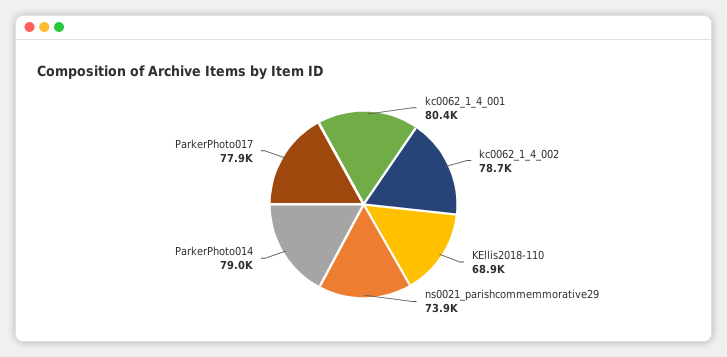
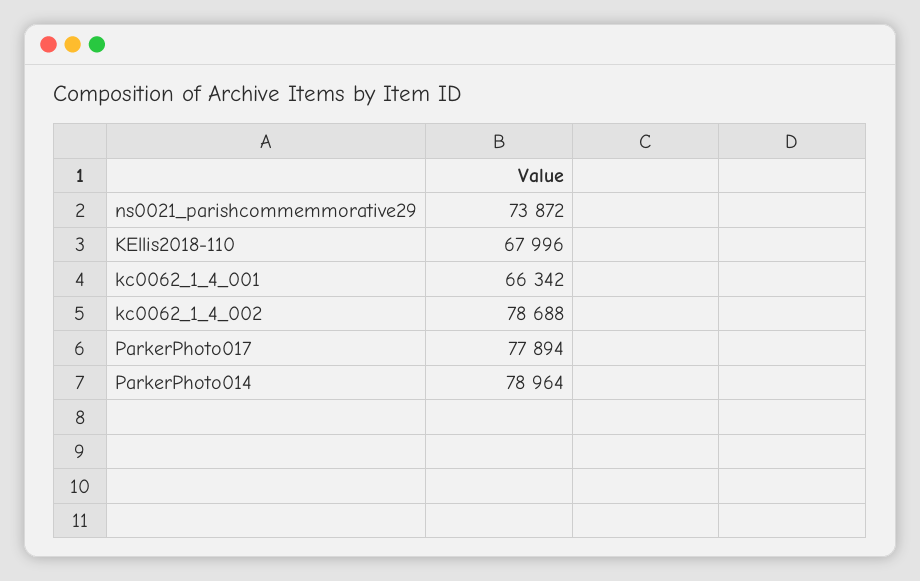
  {
-   "kc0062_1_4_001": 80400,
+   "kc0062_1_4_001": 66342,
    "kc0062_1_4_002": 78688,
-   "KEllis2018-110": 68900,
+   "KEllis2018-110": 67996,
    "ns0021_parishcommemmorative29": 73872,
    "ParkerPhoto014": 78964,
    "ParkerPhoto017": 77894
  }

